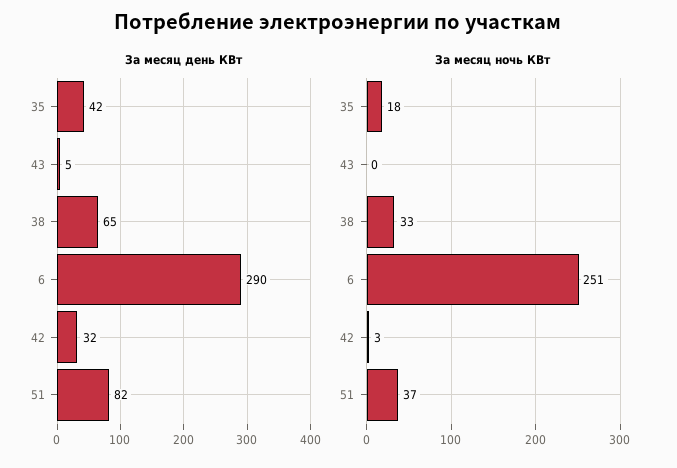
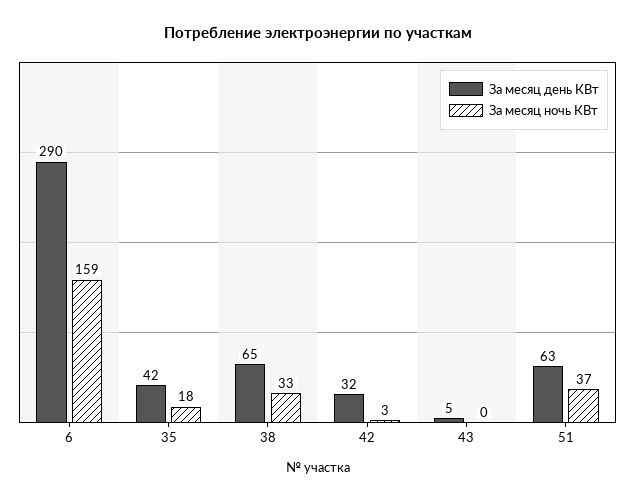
  {
    "За месяц день КВт": {
      "35": 42,
      "43": 5,
      "38": 65,
      "6": 290,
      "42": 32,
-     "51": 82
+     "51": 63
    },
    "За месяц ночь КВт": {
      "35": 18,
      "43": 0,
      "38": 33,
-     "6": 251,
+     "6": 159,
      "42": 3,
      "51": 37
    }
  }

